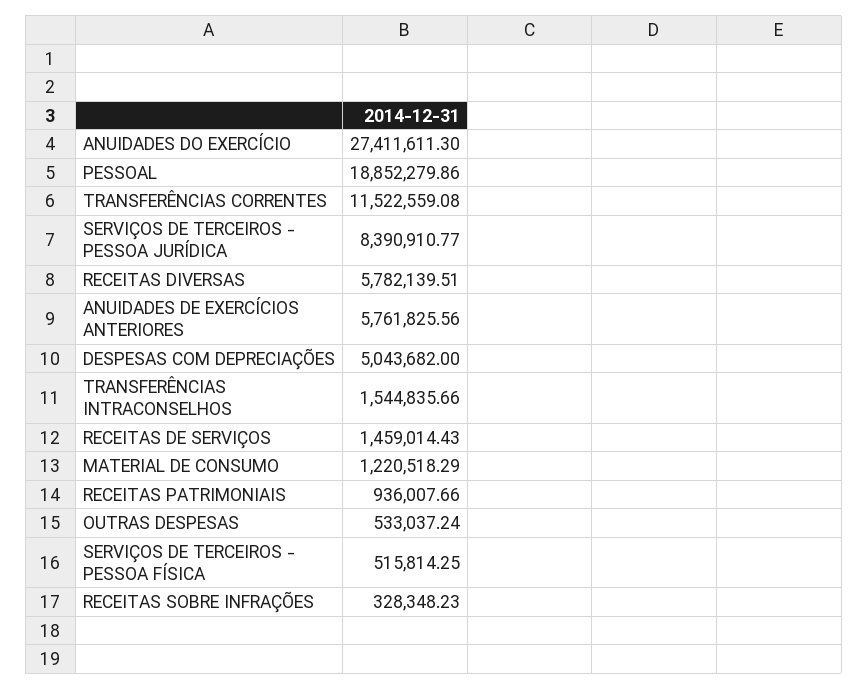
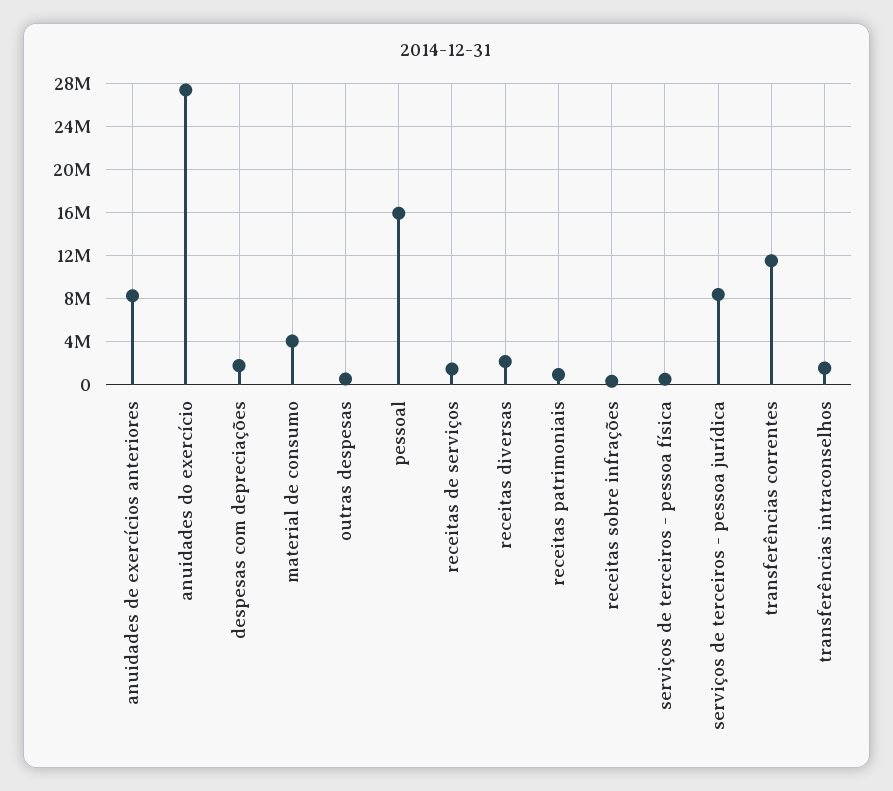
  {
    "ANUIDADES DO EXERCÍCIO": 27411611.3,
-   "PESSOAL": 18852279.86,
+   "PESSOAL": 16000000,
    "TRANSFERÊNCIAS CORRENTES": 11522559.08,
    "SERVIÇOS DE TERCEIROS - PESSOA JURÍDICA": 8390910.77,
-   "RECEITAS DIVERSAS": 5782139.51,
+   "RECEITAS DIVERSAS": 2000000,
-   "ANUIDADES DE EXERCÍCIOS ANTERIORES": 5761825.56,
+   "ANUIDADES DE EXERCÍCIOS ANTERIORES": 8000000,
-   "DESPESAS COM DEPRECIAÇÕES": 5043682,
+   "DESPESAS COM DEPRECIAÇÕES": 2000000,
    "TRANSFERÊNCIAS INTRACONSELHOS": 1544835.66,
    "RECEITAS DE SERVIÇOS": 1459014.43,
-   "MATERIAL DE CONSUMO": 1220518.29,
+   "MATERIAL DE CONSUMO": 4000000,
    "RECEITAS PATRIMONIAIS": 936007.66,
    "OUTRAS DESPESAS": 533037.24,
    "SERVIÇOS DE TERCEIROS - PESSOA FÍSICA": 515814.25,
    "RECEITAS SOBRE INFRAÇÕES": 328348.23
  }

